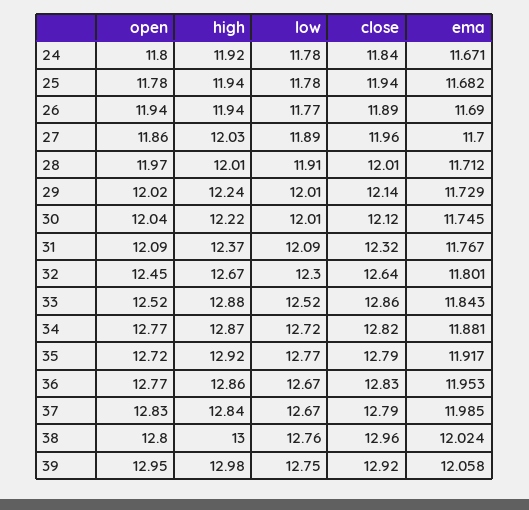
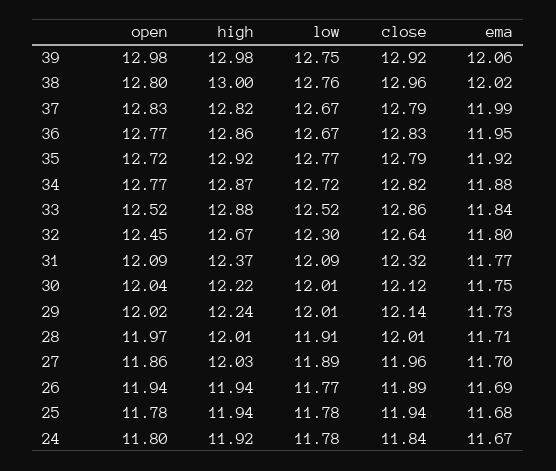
  {
    "open": {
      "24": 11.8,
      "25": 11.78,
      "26": 11.94,
      "27": 11.86,
      "28": 11.97,
      "29": 12.02,
      "30": 12.04,
      "31": 12.09,
      "32": 12.45,
      "33": 12.52,
      "34": 12.77,
      "35": 12.72,
      "36": 12.77,
      "37": 12.83,
      "38": 12.8,
-     "39": 12.95
+     "39": 12.98
    },
    "high": {
      "24": 11.92,
      "25": 11.94,
      "26": 11.94,
      "27": 12.03,
      "28": 12.01,
      "29": 12.24,
      "30": 12.22,
      "31": 12.37,
      "32": 12.67,
      "33": 12.88,
      "34": 12.87,
      "35": 12.92,
      "36": 12.86,
-     "37": 12.84,
+     "37": 12.82,
      "38": 13,
      "39": 12.98
    },
    "low": {
      "24": 11.78,
      "25": 11.78,
      "26": 11.77,
      "27": 11.89,
      "28": 11.91,
      "29": 12.01,
      "30": 12.01,
      "31": 12.09,
      "32": 12.3,
      "33": 12.52,
      "34": 12.72,
      "35": 12.77,
      "36": 12.67,
      "37": 12.67,
      "38": 12.76,
      "39": 12.75
    },
    "close": {
      "24": 11.84,
      "25": 11.94,
      "26": 11.89,
      "27": 11.96,
      "28": 12.01,
      "29": 12.14,
      "30": 12.12,
      "31": 12.32,
      "32": 12.64,
      "33": 12.86,
      "34": 12.82,
      "35": 12.79,
      "36": 12.83,
      "37": 12.79,
      "38": 12.96,
      "39": 12.92
    },
    "ema": {
      "24": 11.671,
      "25": 11.682,
      "26": 11.69,
      "27": 11.7,
      "28": 11.712,
      "29": 11.729,
      "30": 11.745,
      "31": 11.767,
      "32": 11.801,
      "33": 11.843,
      "34": 11.881,
      "35": 11.917,
      "36": 11.953,
      "37": 11.985,
      "38": 12.024,
      "39": 12.058
    }
  }

